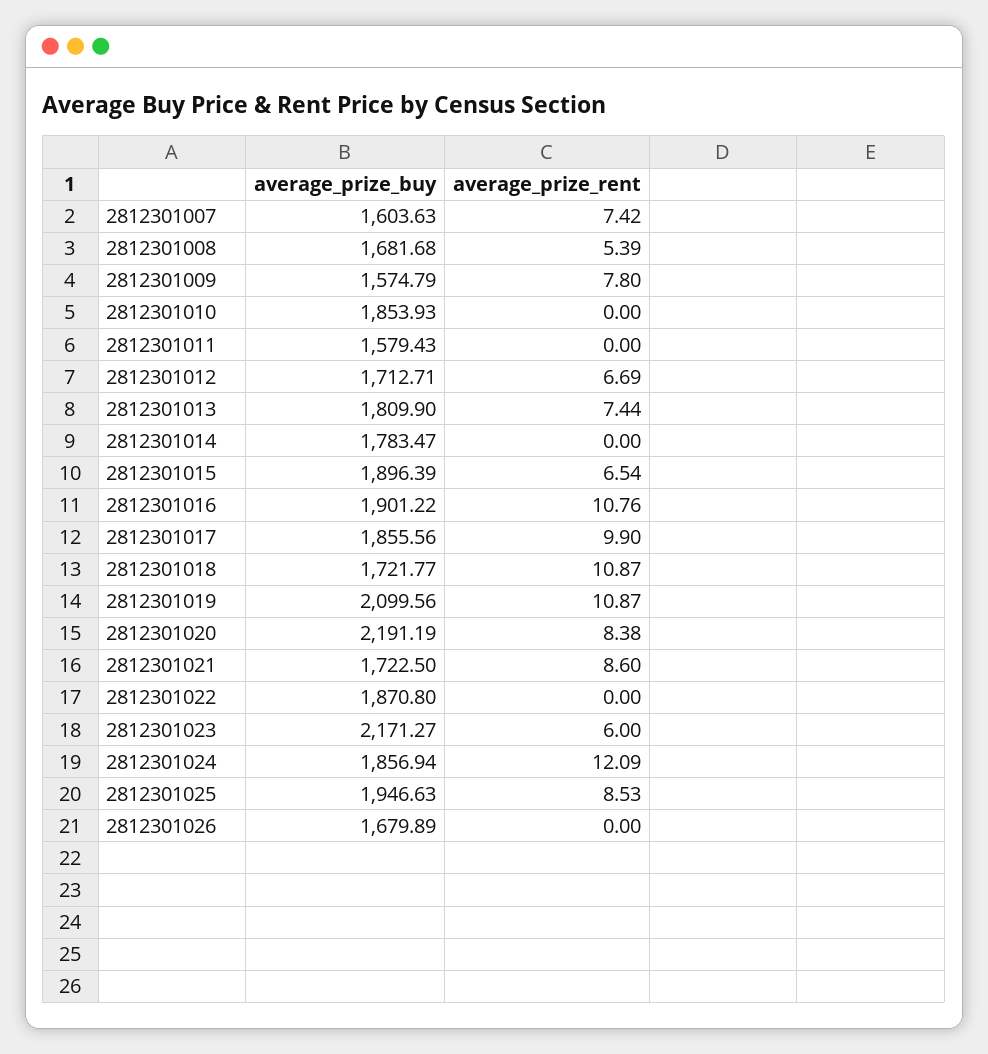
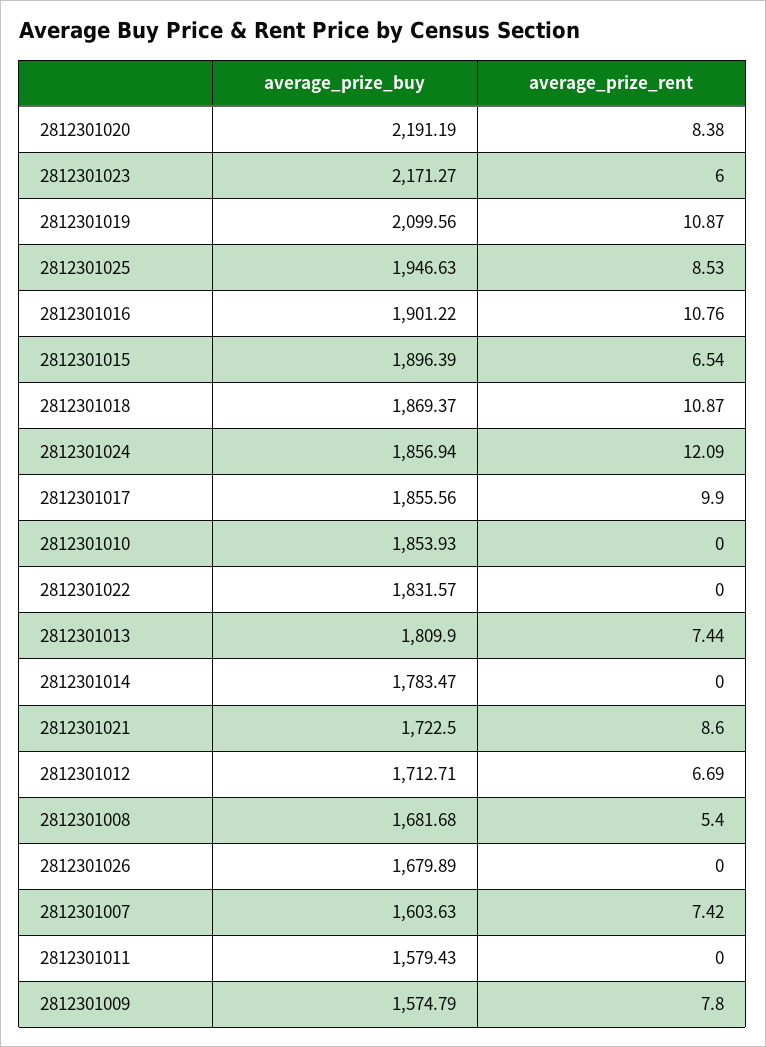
  {
    "average_prize_buy": {
      "2812301007": 1603.63,
      "2812301008": 1681.68,
      "2812301009": 1574.79,
      "2812301010": 1853.93,
      "2812301011": 1579.43,
      "2812301012": 1712.71,
      "2812301013": 1809.9,
      "2812301014": 1783.47,
      "2812301015": 1896.39,
      "2812301016": 1901.22,
      "2812301017": 1855.56,
-     "2812301018": 1721.77,
+     "2812301018": 1869.37,
      "2812301019": 2099.56,
      "2812301020": 2191.19,
      "2812301021": 1722.5,
-     "2812301022": 1870.8,
+     "2812301022": 1831.57,
      "2812301023": 2171.27,
      "2812301024": 1856.94,
      "2812301025": 1946.63,
      "2812301026": 1679.89
    },
    "average_prize_rent": {
      "2812301007": 7.42,
-     "2812301008": 5.39,
+     "2812301008": 5.4,
      "2812301009": 7.8,
      "2812301010": 0,
      "2812301011": 0,
      "2812301012": 6.69,
      "2812301013": 7.44,
      "2812301014": 0,
      "2812301015": 6.54,
      "2812301016": 10.76,
      "2812301017": 9.9,
      "2812301018": 10.87,
      "2812301019": 10.87,
      "2812301020": 8.38,
      "2812301021": 8.6,
      "2812301022": 0,
      "2812301023": 6,
      "2812301024": 12.09,
      "2812301025": 8.53,
      "2812301026": 0
    }
  }

